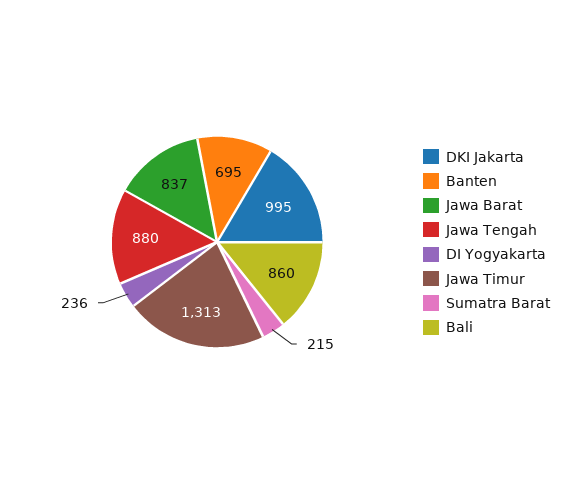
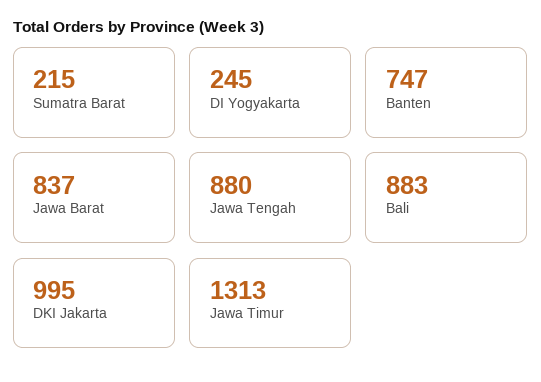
  {
    "DKI Jakarta": 995,
-   "Banten": 695,
+   "Banten": 747,
    "Jawa Barat": 837,
    "Jawa Tengah": 880,
-   "DI Yogyakarta": 236,
+   "DI Yogyakarta": 245,
    "Jawa Timur": 1313,
    "Sumatra Barat": 215,
-   "Bali": 860
+   "Bali": 883
  }

